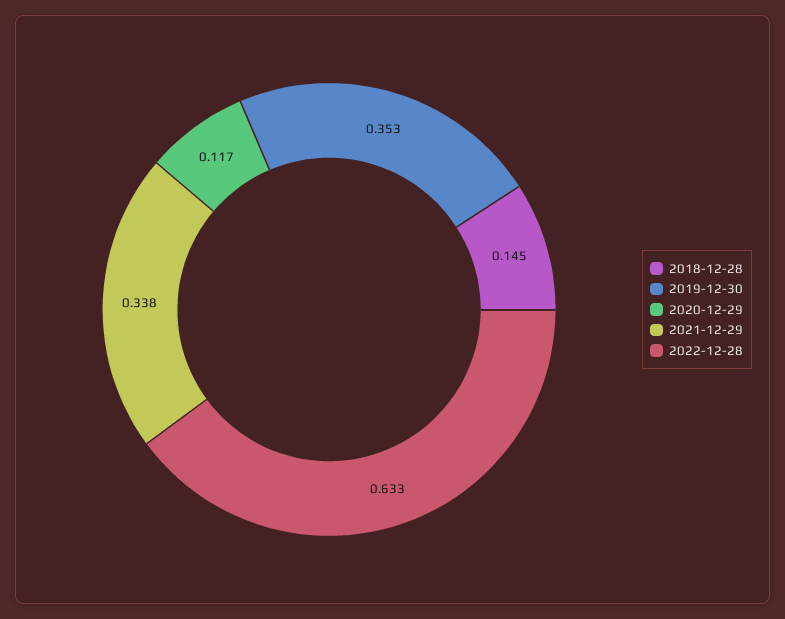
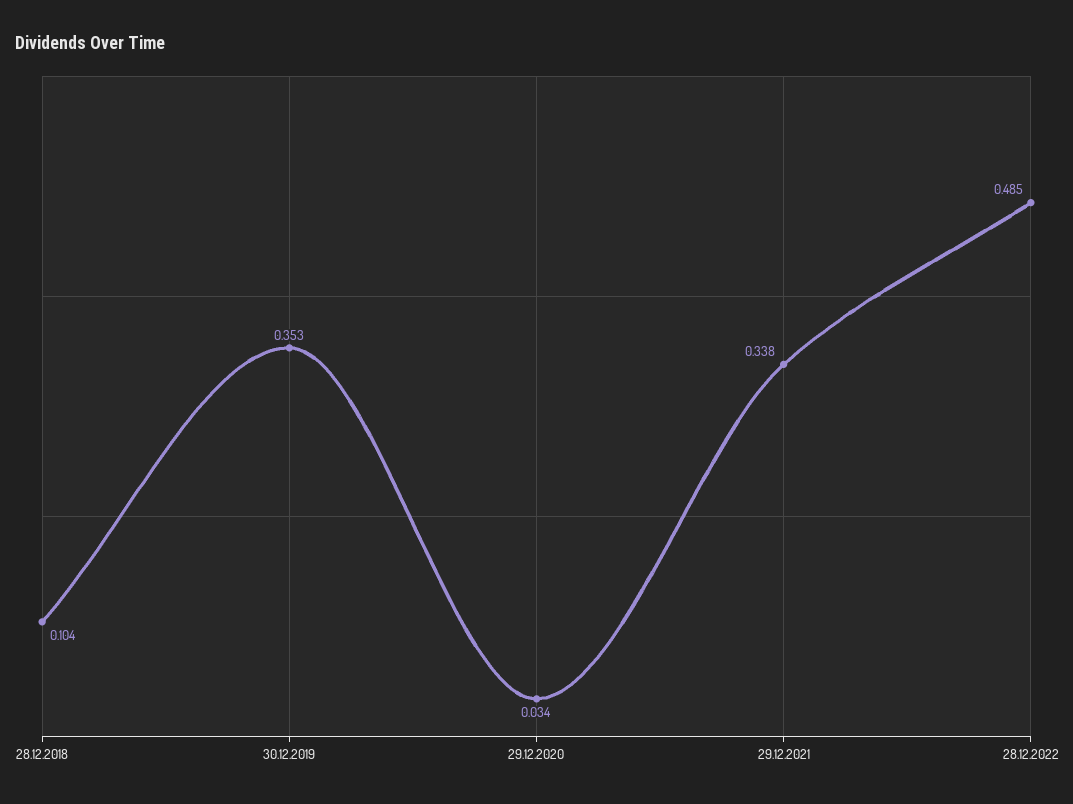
  {
-   "2018-12-28": 0.145,
+   "2018-12-28": 0.104,
    "2019-12-30": 0.353,
-   "2020-12-29": 0.117,
+   "2020-12-29": 0.034,
    "2021-12-29": 0.338,
-   "2022-12-28": 0.633
+   "2022-12-28": 0.485
  }

